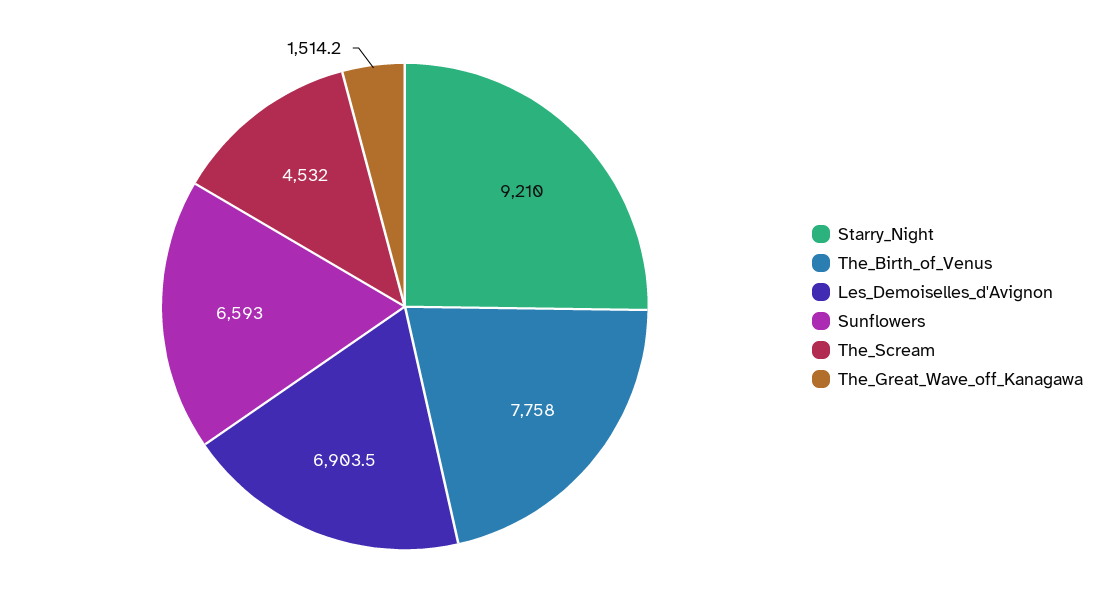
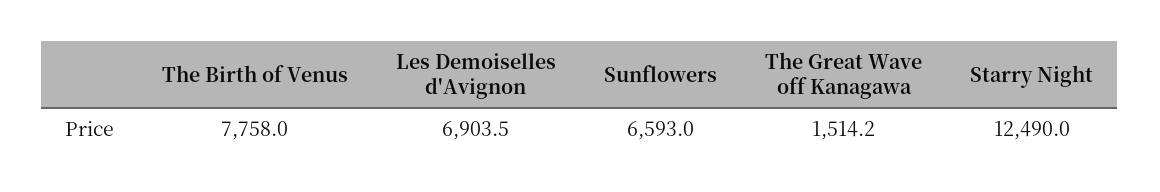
  {
-   "Starry_Night": 9210,
+   "Starry_Night": 12490,
    "The_Birth_of_Venus": 7758,
    "Les_Demoiselles_d'Avignon": 6903.5,
    "Sunflowers": 6593,
-   "The_Scream": 4532,
    "The_Great_Wave_off_Kanagawa": 1514.2
  }

